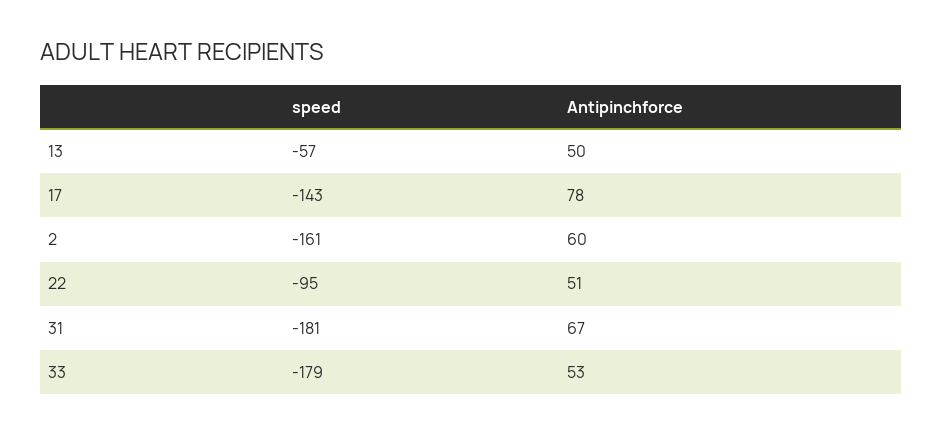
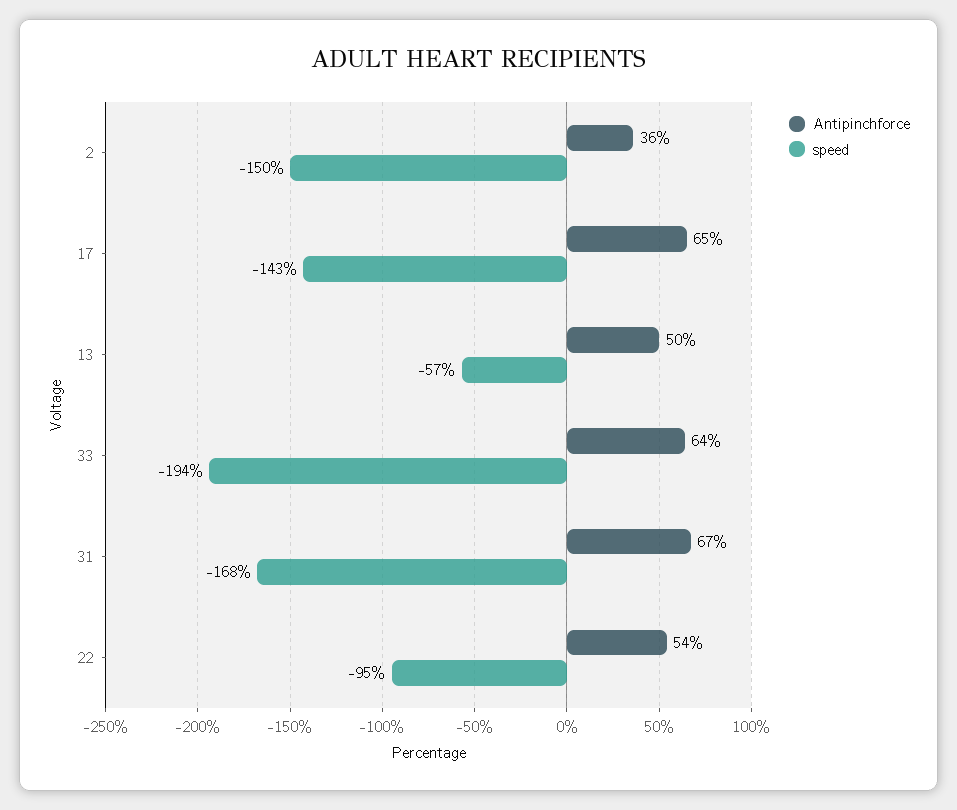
  {
    "speed": {
      "13": -57,
      "17": -143,
-     "2": -161,
+     "2": -150,
      "22": -95,
-     "31": -181,
+     "31": -168,
-     "33": -179
+     "33": -194
    },
    "Antipinchforce": {
      "13": 50,
-     "17": 78,
+     "17": 65,
-     "2": 60,
+     "2": 36,
-     "22": 51,
+     "22": 54,
      "31": 67,
-     "33": 53
+     "33": 64
    }
  }

